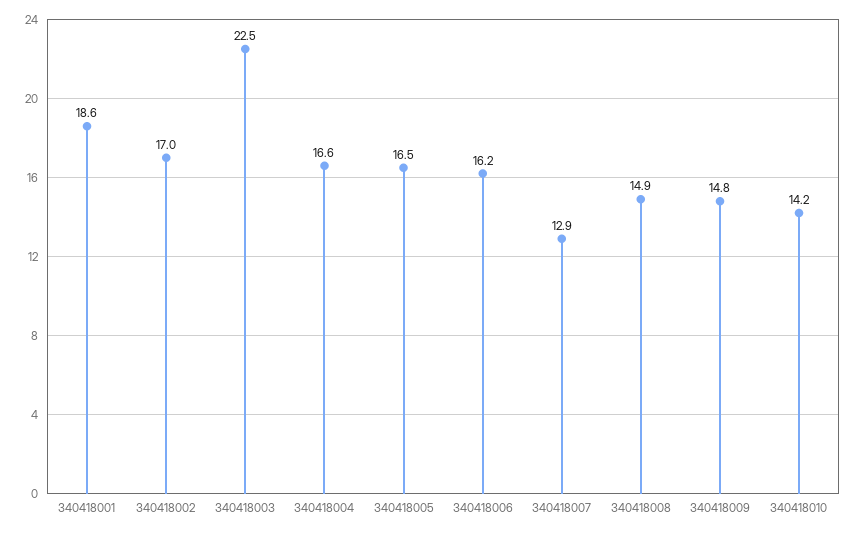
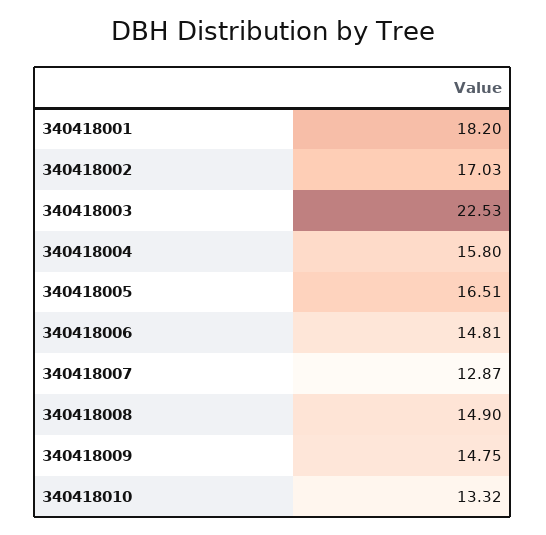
  {
-   "340418001": 18.6,
+   "340418001": 18.2,
    "340418002": 17.03,
    "340418003": 22.53,
-   "340418004": 16.6,
+   "340418004": 15.8,
    "340418005": 16.51,
-   "340418006": 16.2,
+   "340418006": 14.81,
    "340418007": 12.87,
    "340418008": 14.9,
    "340418009": 14.75,
-   "340418010": 14.2
+   "340418010": 13.32
  }

